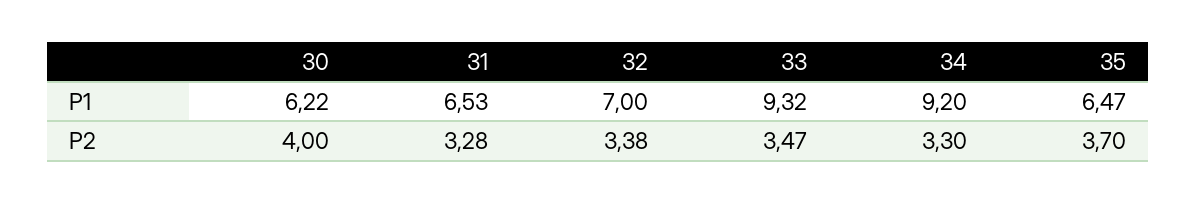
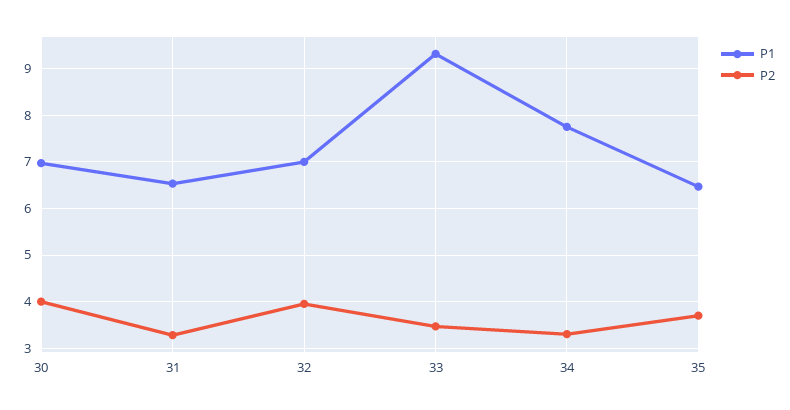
  {
    "P1": {
-     "30": 6.22,
+     "30": 7,
      "31": 6.53,
      "32": 7,
      "33": 9.32,
-     "34": 9.2,
+     "34": 7.8,
      "35": 6.47
    },
    "P2": {
      "30": 4,
      "31": 3.28,
-     "32": 3.38,
+     "32": 4,
      "33": 3.47,
      "34": 3.3,
      "35": 3.7
    }
  }

